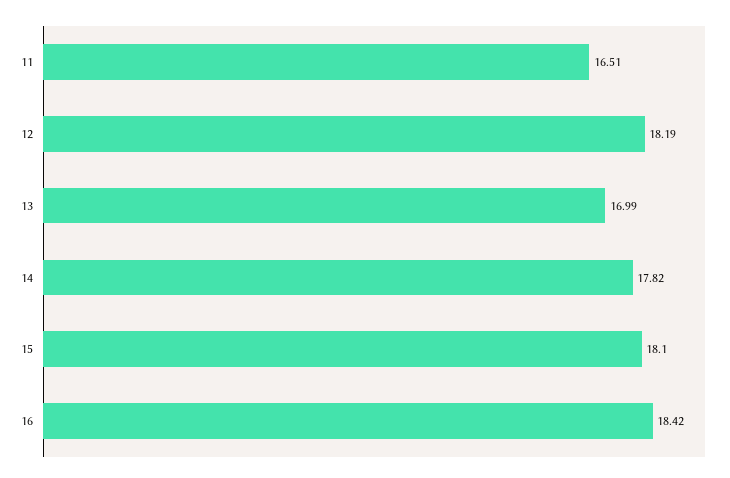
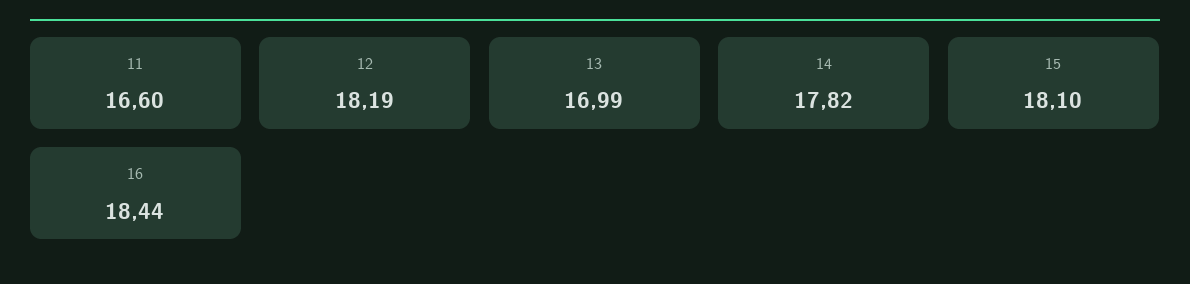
  {
-   "11": 16.51,
+   "11": 16.6,
    "12": 18.19,
    "13": 16.99,
    "14": 17.82,
    "15": 18.1,
-   "16": 18.42
+   "16": 18.44
  }

